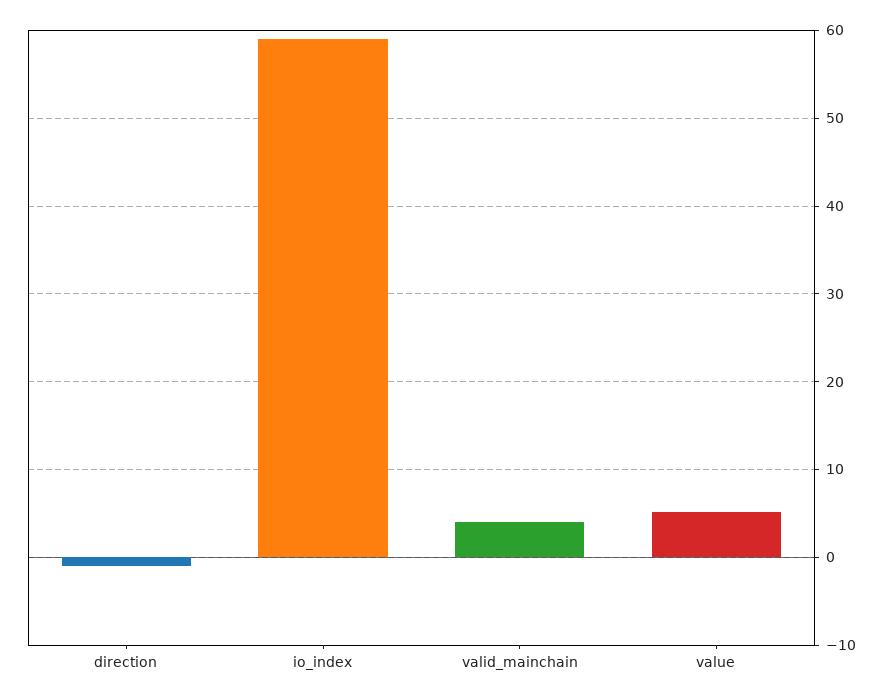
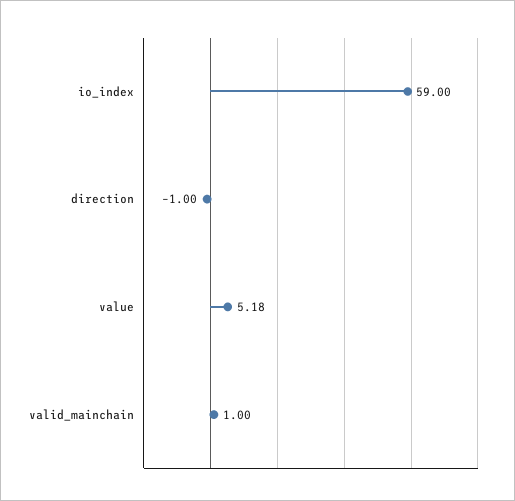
  {
    "direction": -1,
    "io_index": 59,
-   "valid_mainchain": 4,
+   "valid_mainchain": 1,
    "value": 5.18
  }

